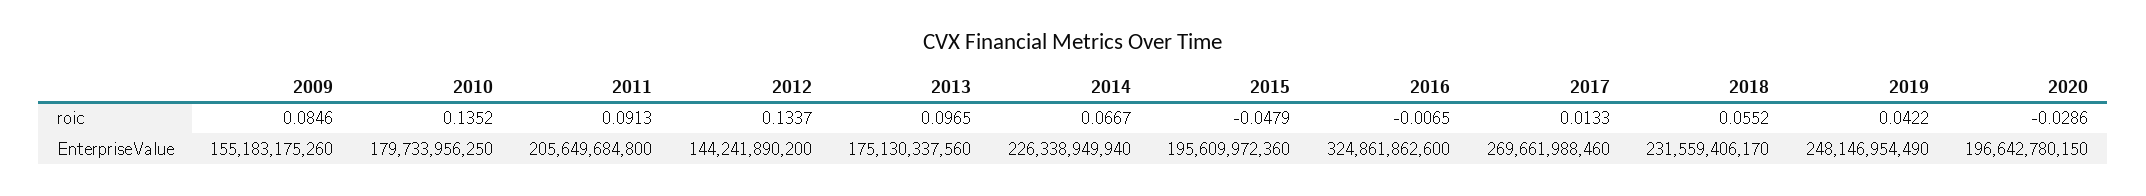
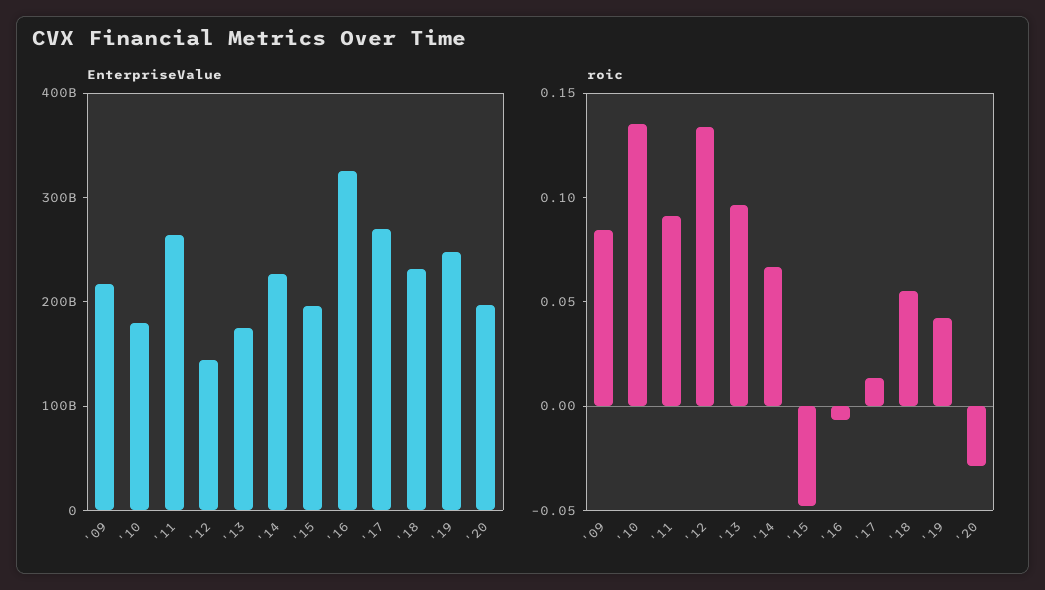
  {
    "roic": {
      "2009": 0.0846,
      "2010": 0.1352,
      "2011": 0.0913,
      "2012": 0.1337,
      "2013": 0.0965,
      "2014": 0.0667,
      "2015": -0.0479,
      "2016": -0.0065,
      "2017": 0.0133,
      "2018": 0.0552,
      "2019": 0.0422,
      "2020": -0.0286
    },
    "EnterpriseValue": {
-     "2009": 155183175260,
+     "2009": 220000000000,
      "2010": 179733956250,
-     "2011": 205649684800,
+     "2011": 260000000000,
      "2012": 144241890200,
      "2013": 175130337560,
      "2014": 226338949940,
      "2015": 195609972360,
      "2016": 324861862600,
      "2017": 269661988460,
      "2018": 231559406170,
      "2019": 248146954490,
      "2020": 196642780150
    }
  }

